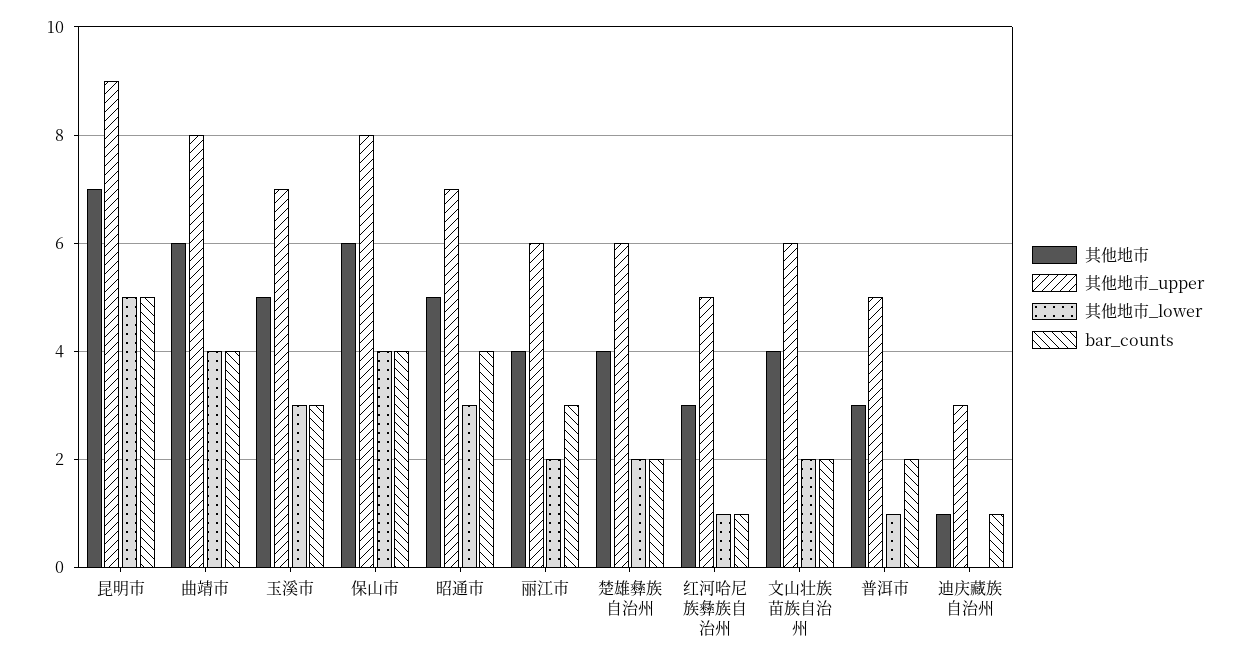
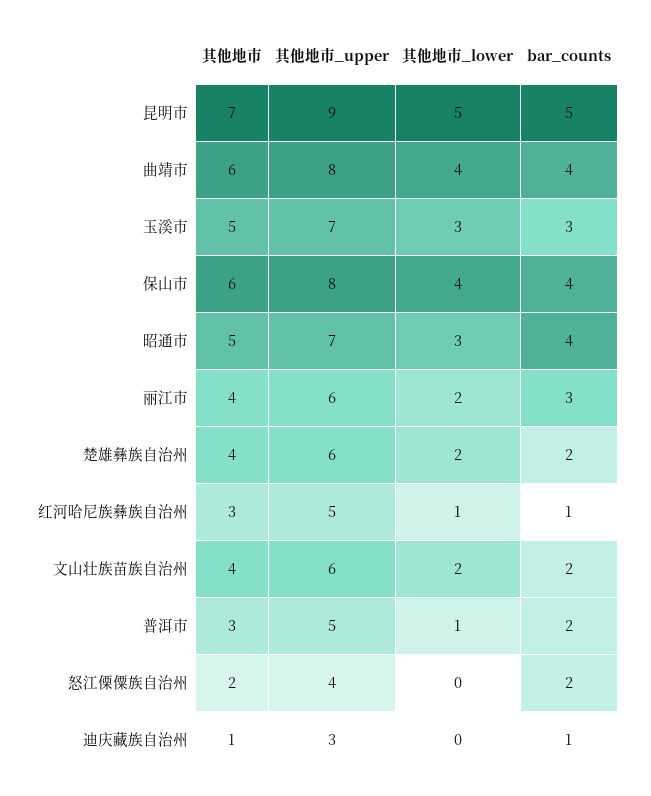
  {
    "其他地市": {
      "昆明市": 7,
      "曲靖市": 6,
      "玉溪市": 5,
      "保山市": 6,
      "昭通市": 5,
      "丽江市": 4,
      "楚雄彝族自治州": 4,
      "红河哈尼族彝族自治州": 3,
      "文山壮族苗族自治州": 4,
      "普洱市": 3,
-     "迪庆藏族自治州": 1
+     "迪庆藏族自治州": 1,
+     "怒江傈僳族自治州": 2
    },
    "其他地市_upper": {
      "昆明市": 9,
      "曲靖市": 8,
      "玉溪市": 7,
      "保山市": 8,
      "昭通市": 7,
      "丽江市": 6,
      "楚雄彝族自治州": 6,
      "红河哈尼族彝族自治州": 5,
      "文山壮族苗族自治州": 6,
      "普洱市": 5,
-     "迪庆藏族自治州": 3
+     "迪庆藏族自治州": 3,
+     "怒江傈僳族自治州": 4
    },
    "其他地市_lower": {
      "昆明市": 5,
      "曲靖市": 4,
      "玉溪市": 3,
      "保山市": 4,
      "昭通市": 3,
      "丽江市": 2,
      "楚雄彝族自治州": 2,
      "红河哈尼族彝族自治州": 1,
      "文山壮族苗族自治州": 2,
      "普洱市": 1,
-     "迪庆藏族自治州": 0
+     "迪庆藏族自治州": 0,
+     "怒江傈僳族自治州": 0
    },
    "bar_counts": {
      "昆明市": 5,
      "曲靖市": 4,
      "玉溪市": 3,
      "保山市": 4,
      "昭通市": 4,
      "丽江市": 3,
      "楚雄彝族自治州": 2,
      "红河哈尼族彝族自治州": 1,
      "文山壮族苗族自治州": 2,
      "普洱市": 2,
-     "迪庆藏族自治州": 1
+     "迪庆藏族自治州": 1,
+     "怒江傈僳族自治州": 2
    }
  }

